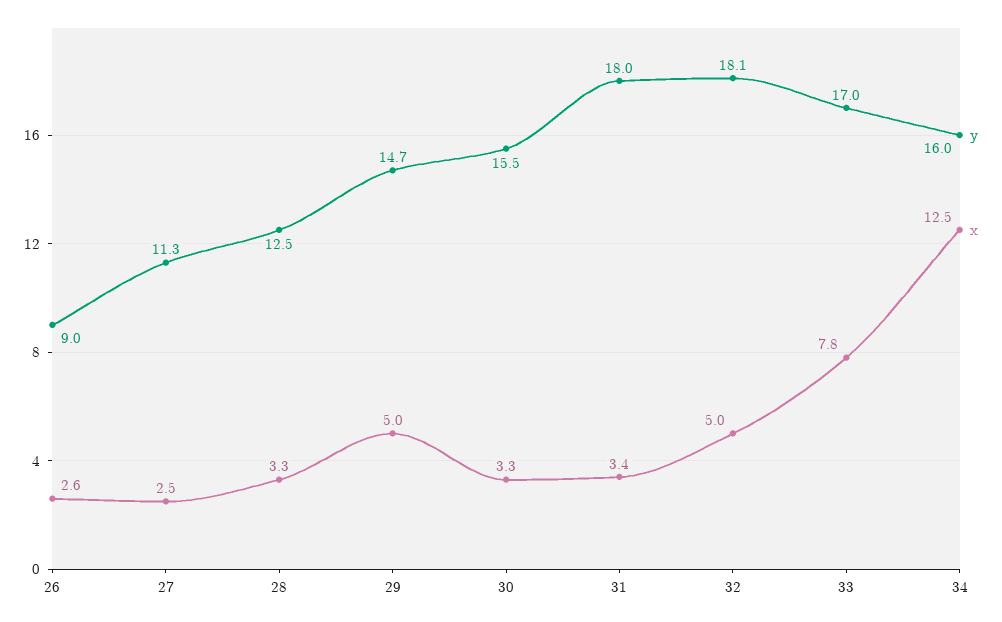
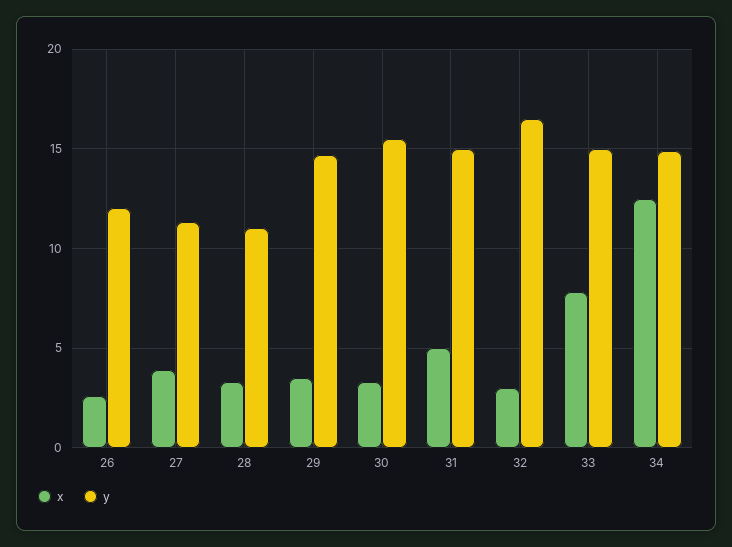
  {
    "y": {
-     "26": 9,
+     "26": 12,
      "27": 11.3,
-     "28": 12.5,
+     "28": 11,
      "29": 14.7,
      "30": 15.5,
-     "31": 18,
+     "31": 15,
-     "32": 18.1,
+     "32": 16.5,
-     "33": 17,
+     "33": 15,
-     "34": 16
+     "34": 15
    },
    "x": {
      "26": 2.6,
-     "27": 2.5,
+     "27": 4,
      "28": 3.3,
-     "29": 5,
+     "29": 3.5,
      "30": 3.3,
-     "31": 3.4,
+     "31": 5,
-     "32": 5,
+     "32": 3,
      "33": 7.8,
      "34": 12.5
    }
  }

